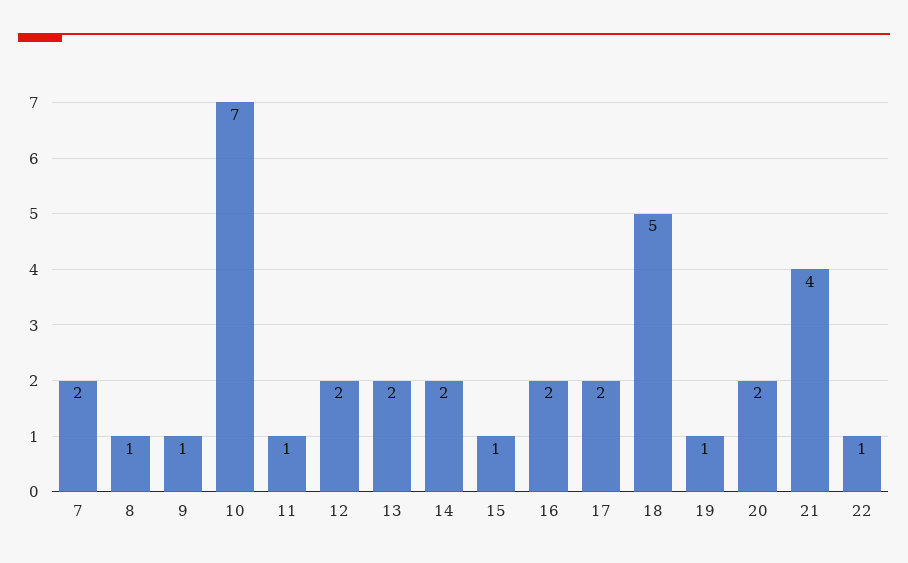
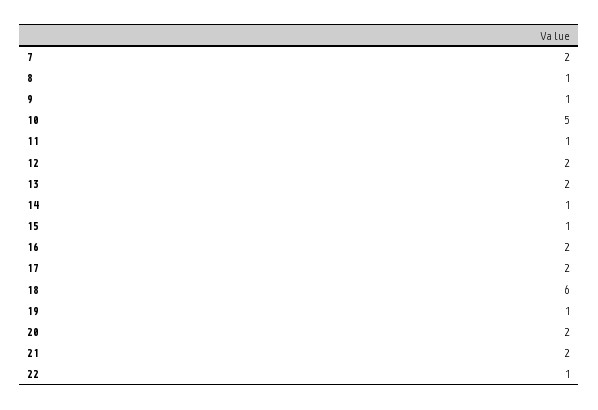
  {
    "7": 2,
    "8": 1,
    "9": 1,
-   "10": 7,
+   "10": 5,
    "11": 1,
    "12": 2,
    "13": 2,
-   "14": 2,
+   "14": 1,
    "15": 1,
    "16": 2,
    "17": 2,
-   "18": 5,
+   "18": 6,
    "19": 1,
    "20": 2,
-   "21": 4,
+   "21": 2,
    "22": 1
  }

